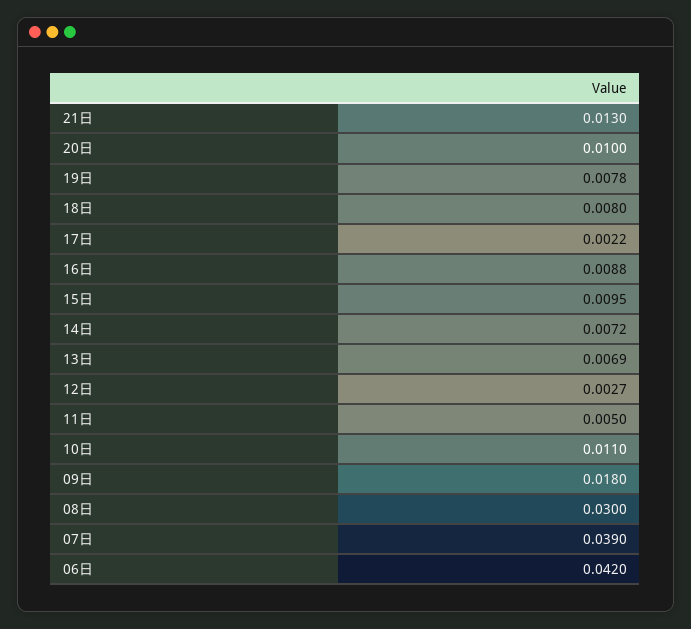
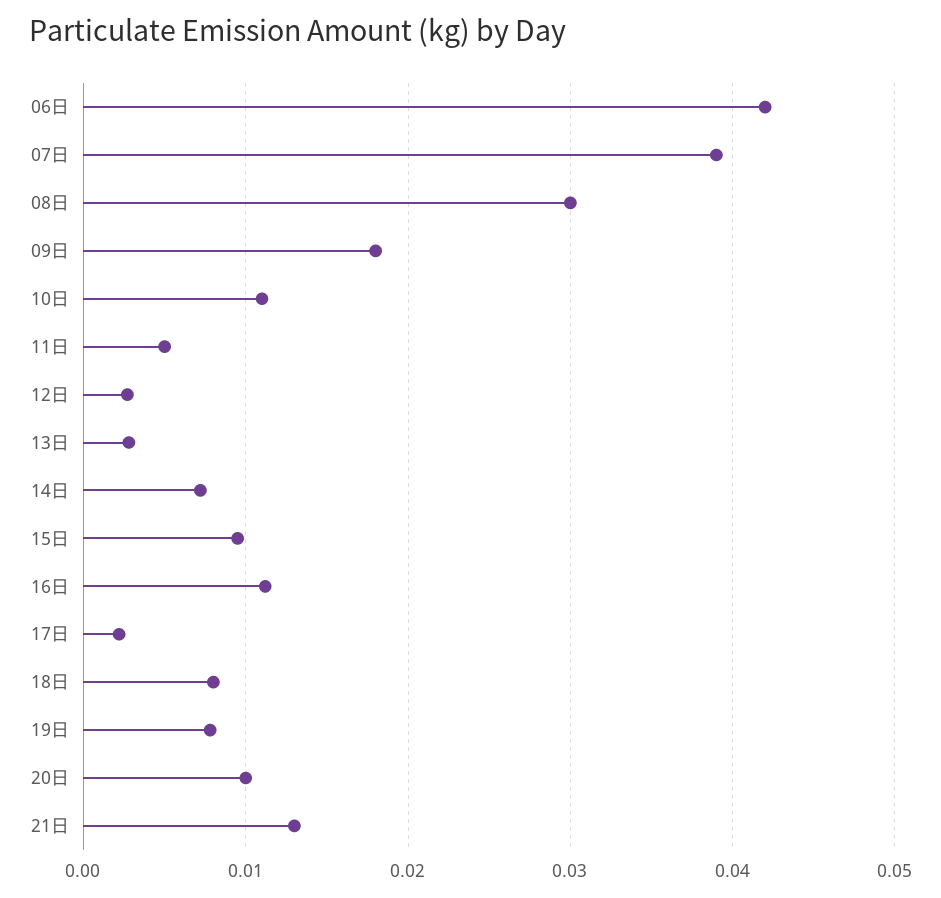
  {
    "21日": 0.013,
    "20日": 0.01,
    "19日": 0.0078,
    "18日": 0.008,
    "17日": 0.0022,
-   "16日": 0.0088,
+   "16日": 0.011,
    "15日": 0.0095,
    "14日": 0.0072,
-   "13日": 0.0069,
+   "13日": 0.003,
    "12日": 0.0027,
    "11日": 0.005,
    "10日": 0.011,
    "09日": 0.018,
    "08日": 0.03,
    "07日": 0.039,
    "06日": 0.042
  }

